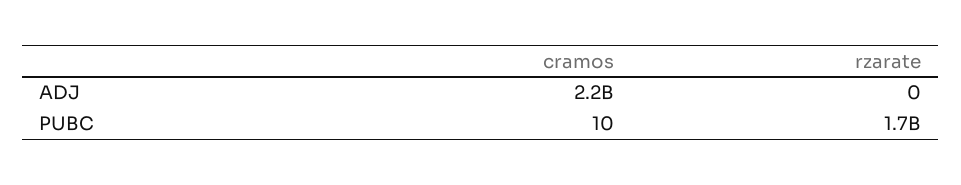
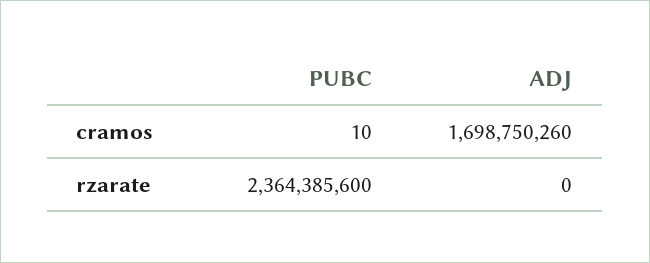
  {
    "cramos": {
-     "ADJ": 2200000000,
+     "ADJ": 1698750260,
      "PUBC": 10
    },
    "rzarate": {
      "ADJ": 0,
-     "PUBC": 1700000000
+     "PUBC": 2364385600
    }
  }

